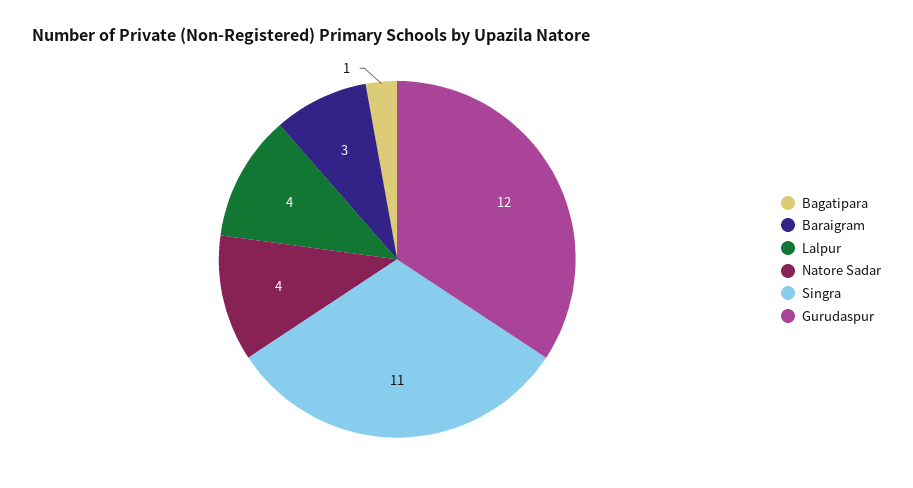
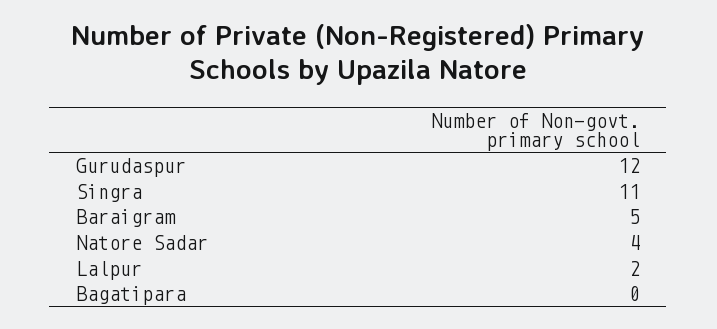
  {
-   "Bagatipara": 1,
+   "Bagatipara": 0,
-   "Baraigram": 3,
+   "Baraigram": 5,
-   "Lalpur": 4,
+   "Lalpur": 2,
    "Natore Sadar": 4,
    "Singra": 11,
    "Gurudaspur": 12
  }

